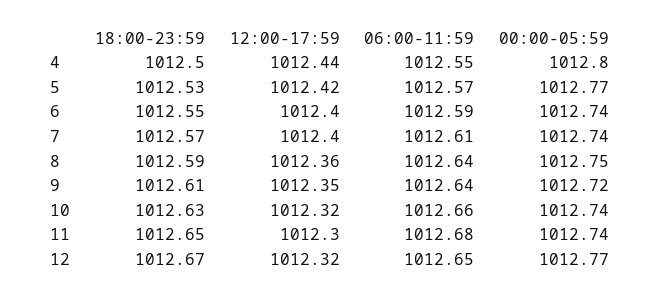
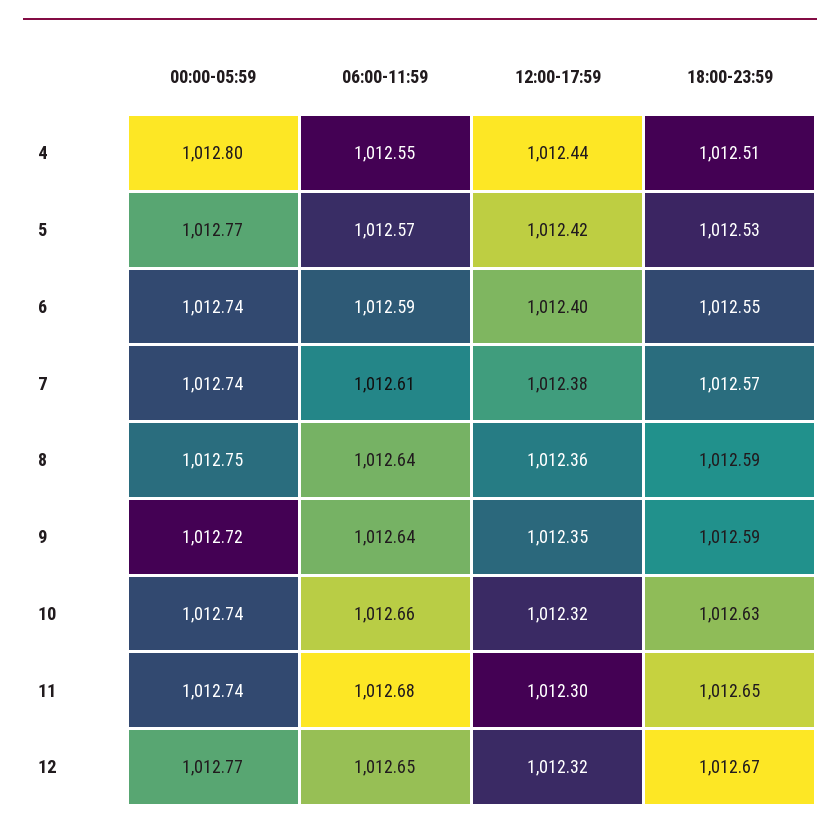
  {
    "18:00-23:59": {
-     "4": 1012.5,
+     "4": 1012.51,
      "5": 1012.53,
      "6": 1012.55,
      "7": 1012.57,
      "8": 1012.59,
-     "9": 1012.61,
+     "9": 1012.59,
      "10": 1012.63,
      "11": 1012.65,
      "12": 1012.67
    },
    "12:00-17:59": {
      "4": 1012.44,
      "5": 1012.42,
      "6": 1012.4,
-     "7": 1012.4,
+     "7": 1012.38,
      "8": 1012.36,
      "9": 1012.35,
      "10": 1012.32,
      "11": 1012.3,
      "12": 1012.32
    },
    "06:00-11:59": {
      "4": 1012.55,
      "5": 1012.57,
      "6": 1012.59,
      "7": 1012.61,
      "8": 1012.64,
      "9": 1012.64,
      "10": 1012.66,
      "11": 1012.68,
      "12": 1012.65
    },
    "00:00-05:59": {
      "4": 1012.8,
      "5": 1012.77,
      "6": 1012.74,
      "7": 1012.74,
      "8": 1012.75,
      "9": 1012.72,
      "10": 1012.74,
      "11": 1012.74,
      "12": 1012.77
    }
  }

